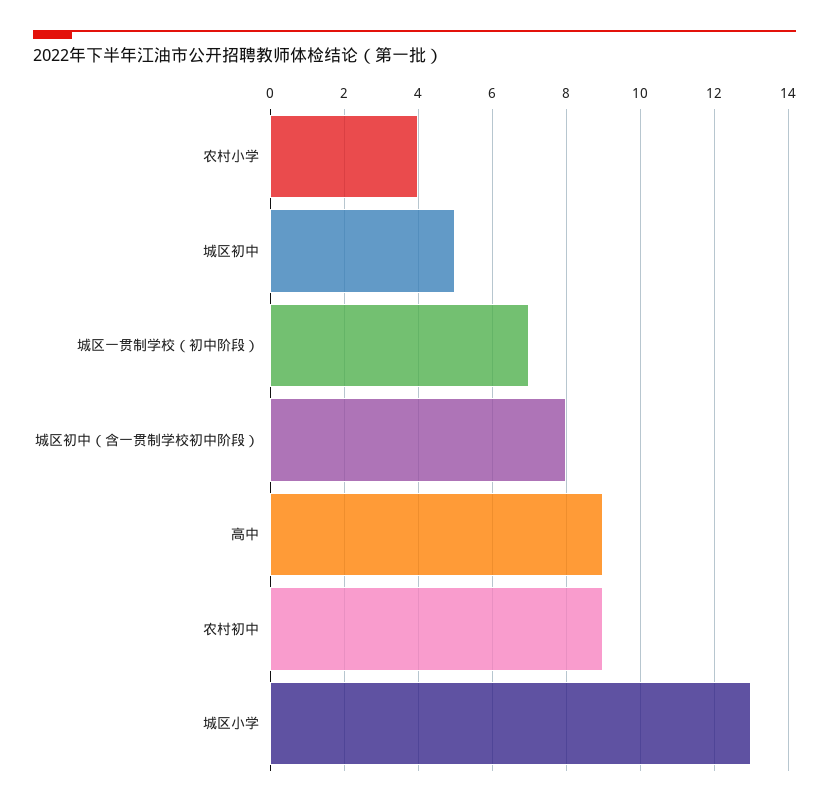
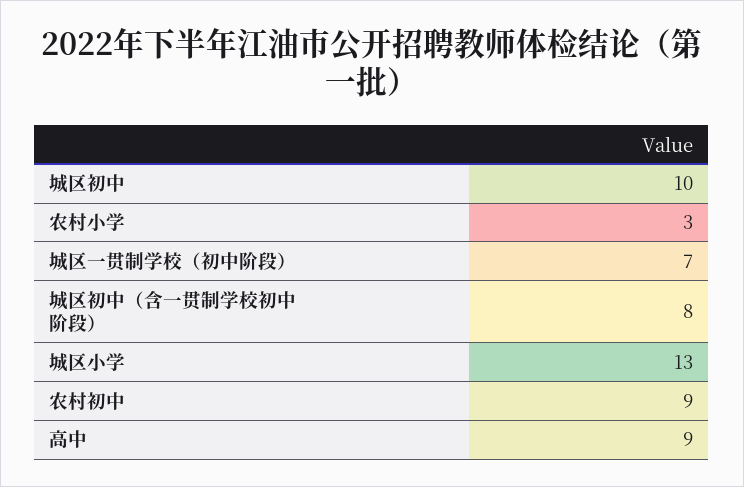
  {
-   "农村小学": 4,
+   "农村小学": 3,
-   "城区初中": 5,
+   "城区初中": 10,
    "城区一贯制学校（初中阶段）": 7,
    "城区初中（含一贯制学校初中阶段）": 8,
    "高中": 9,
    "农村初中": 9,
    "城区小学": 13
  }

